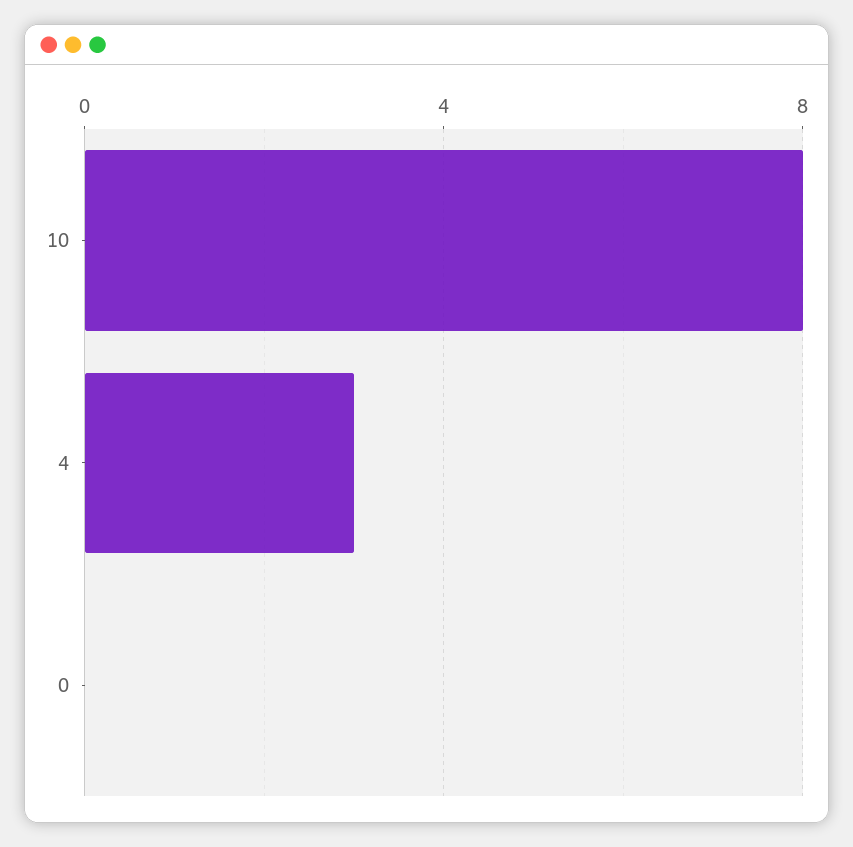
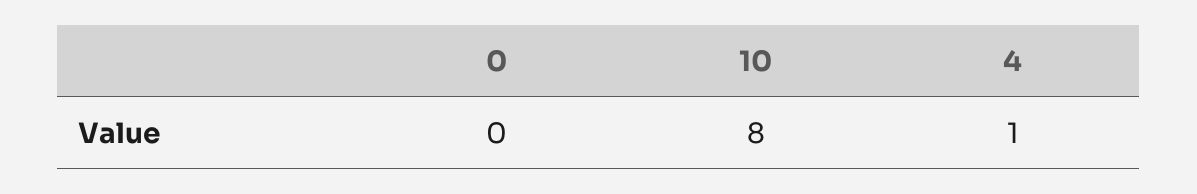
  {
    "10": 8,
-   "4": 3,
+   "4": 1,
    "0": 0
  }

